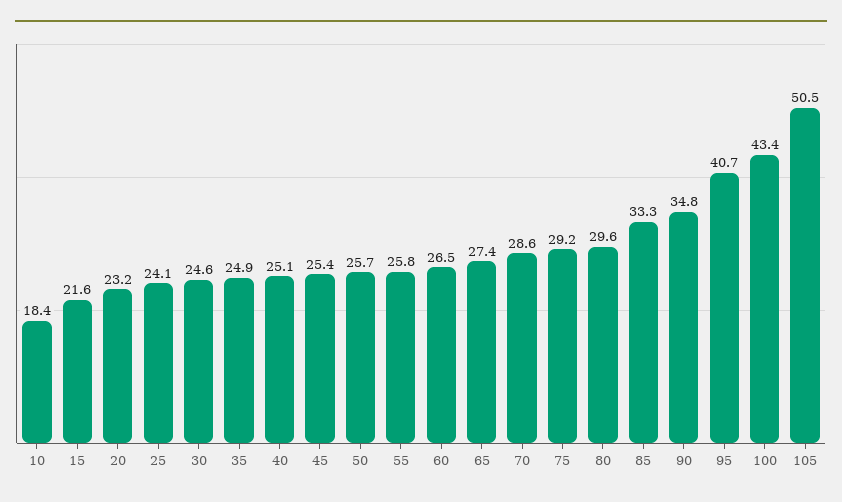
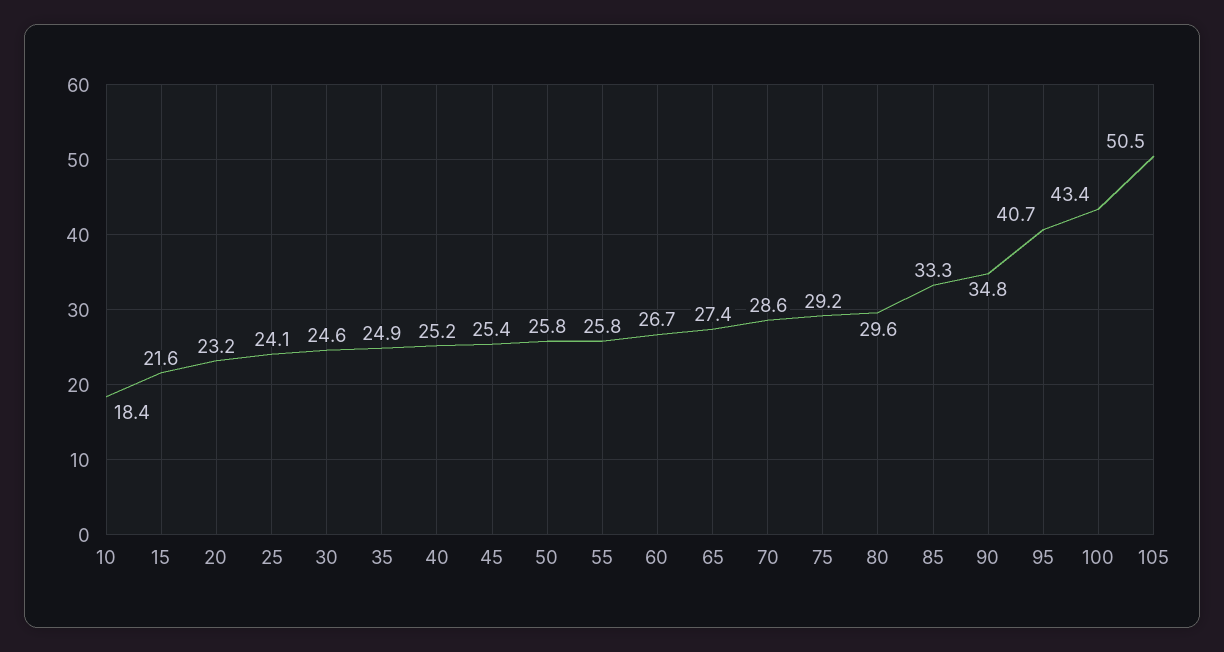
  {
    "10": 18.4,
    "15": 21.6,
    "20": 23.2,
    "25": 24.1,
    "30": 24.6,
    "35": 24.9,
-   "40": 25.1,
+   "40": 25.2,
    "45": 25.4,
-   "50": 25.7,
+   "50": 25.8,
    "55": 25.8,
-   "60": 26.5,
+   "60": 26.7,
    "65": 27.4,
    "70": 28.6,
    "75": 29.2,
    "80": 29.6,
    "85": 33.3,
    "90": 34.8,
    "95": 40.7,
    "100": 43.4,
    "105": 50.5
  }

